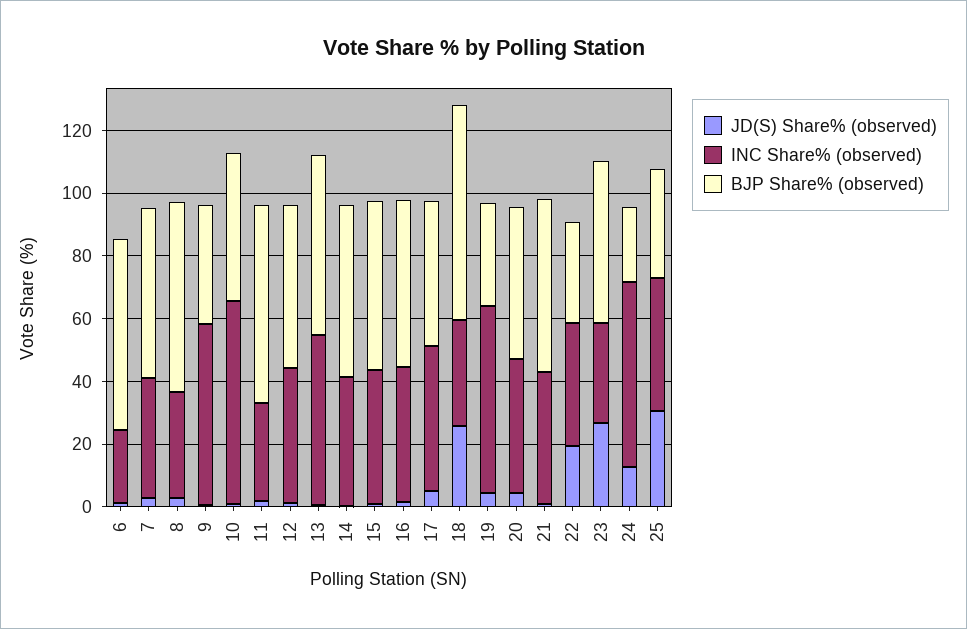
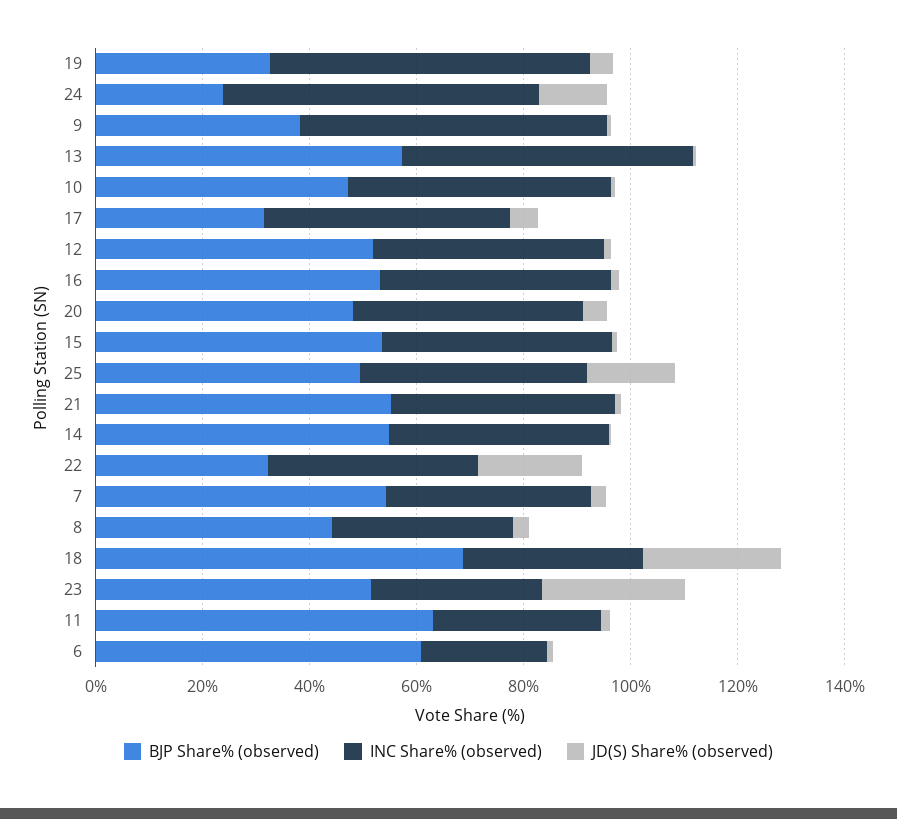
  {
    "JD(S) Share% (observed)": {
      "6": 0,
      "7": 5,
      "8": 5,
      "9": 0,
      "10": 0,
      "11": 0,
      "12": 0,
      "13": 0,
      "14": 0,
      "15": 0,
      "16": 0,
      "17": 5,
      "18": 25,
      "19": 5,
      "20": 5,
      "21": 0,
      "22": 20,
      "23": 25,
      "24": 15,
-     "25": 30
+     "25": 15
    },
    "INC Share% (observed)": {
      "6": 25,
      "7": 40,
      "8": 35,
      "9": 60,
-     "10": 65,
+     "10": 50,
      "11": 30,
      "12": 45,
      "13": 55,
      "14": 40,
      "15": 45,
      "16": 45,
      "17": 45,
      "18": 35,
      "19": 60,
      "20": 45,
      "21": 40,
      "22": 40,
      "23": 30,
      "24": 60,
      "25": 40
    },
    "BJP Share% (observed)": {
      "6": 60,
      "7": 55,
-     "8": 60,
+     "8": 45,
      "9": 40,
      "10": 45,
      "11": 65,
      "12": 50,
      "13": 55,
      "14": 55,
      "15": 55,
      "16": 55,
-     "17": 45,
+     "17": 30,
      "18": 70,
      "19": 35,
      "20": 50,
      "21": 55,
      "22": 30,
      "23": 50,
      "24": 25,
-     "25": 35
+     "25": 50
    }
  }

